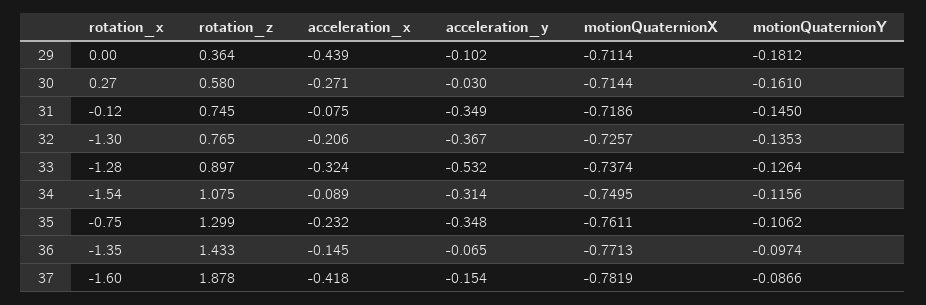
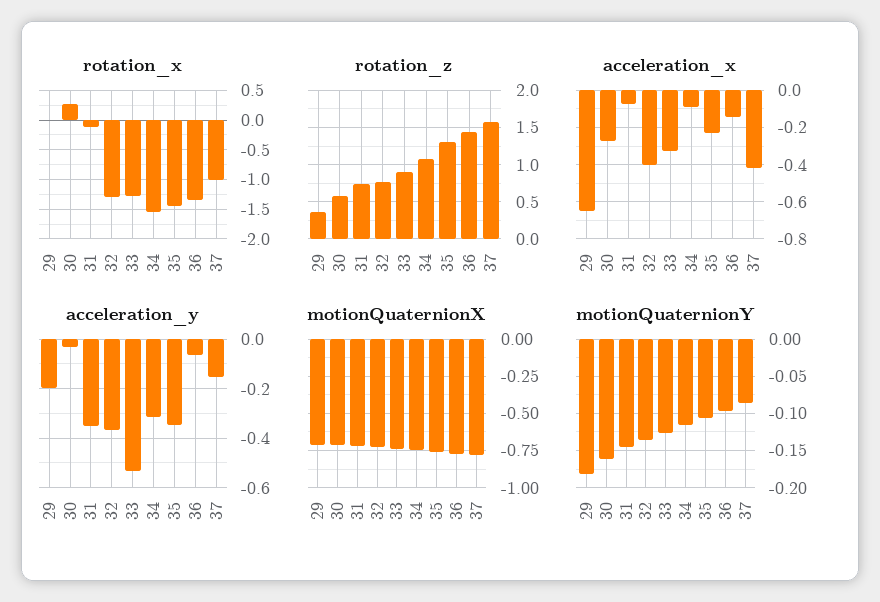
  {
    "rotation_x": {
      "29": 0,
      "30": 0.27,
      "31": -0.12,
      "32": -1.3,
      "33": -1.28,
      "34": -1.54,
-     "35": -0.75,
+     "35": -1.5,
      "36": -1.35,
-     "37": -1.6
+     "37": -1
    },
    "rotation_z": {
      "29": 0.364,
      "30": 0.58,
      "31": 0.745,
      "32": 0.765,
      "33": 0.897,
      "34": 1.075,
      "35": 1.299,
      "36": 1.433,
-     "37": 1.878
+     "37": 1.6
    },
    "acceleration_x": {
-     "29": -0.439,
+     "29": -0.65,
      "30": -0.271,
      "31": -0.075,
-     "32": -0.206,
+     "32": -0.4,
      "33": -0.324,
      "34": -0.089,
      "35": -0.232,
      "36": -0.145,
      "37": -0.418
    },
    "acceleration_y": {
-     "29": -0.102,
+     "29": -0.2,
      "30": -0.03,
      "31": -0.349,
      "32": -0.367,
      "33": -0.532,
      "34": -0.314,
      "35": -0.348,
      "36": -0.065,
      "37": -0.154
    },
    "motionQuaternionX": {
      "29": -0.7114,
      "30": -0.7144,
      "31": -0.7186,
      "32": -0.7257,
      "33": -0.7374,
      "34": -0.7495,
      "35": -0.7611,
      "36": -0.7713,
      "37": -0.7819
    },
    "motionQuaternionY": {
      "29": -0.1812,
      "30": -0.161,
      "31": -0.145,
      "32": -0.1353,
      "33": -0.1264,
      "34": -0.1156,
      "35": -0.1062,
      "36": -0.0974,
      "37": -0.0866
    }
  }

